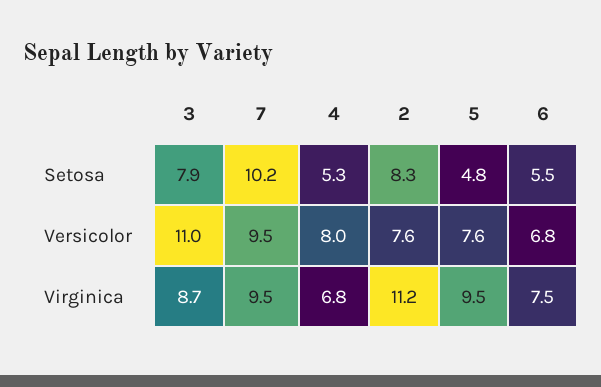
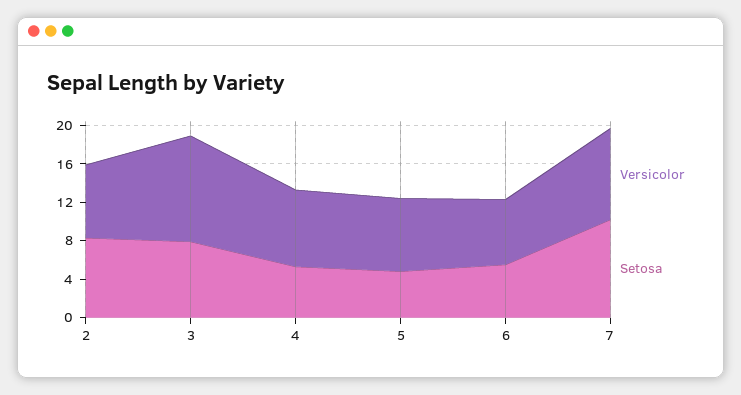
  {
    "Setosa": {
      "3": 7.9,
      "7": 10.2,
      "4": 5.3,
      "2": 8.3,
      "5": 4.8,
      "6": 5.5
    },
    "Versicolor": {
      "3": 11,
      "7": 9.5,
      "4": 8,
      "2": 7.6,
      "5": 7.6,
      "6": 6.8
-   },
+   }
-   "Virginica": {
-     "3": 8.7,
-     "7": 9.5,
-     "4": 6.8,
-     "2": 11.2,
-     "5": 9.5,
-     "6": 7.5
-   }
  }

